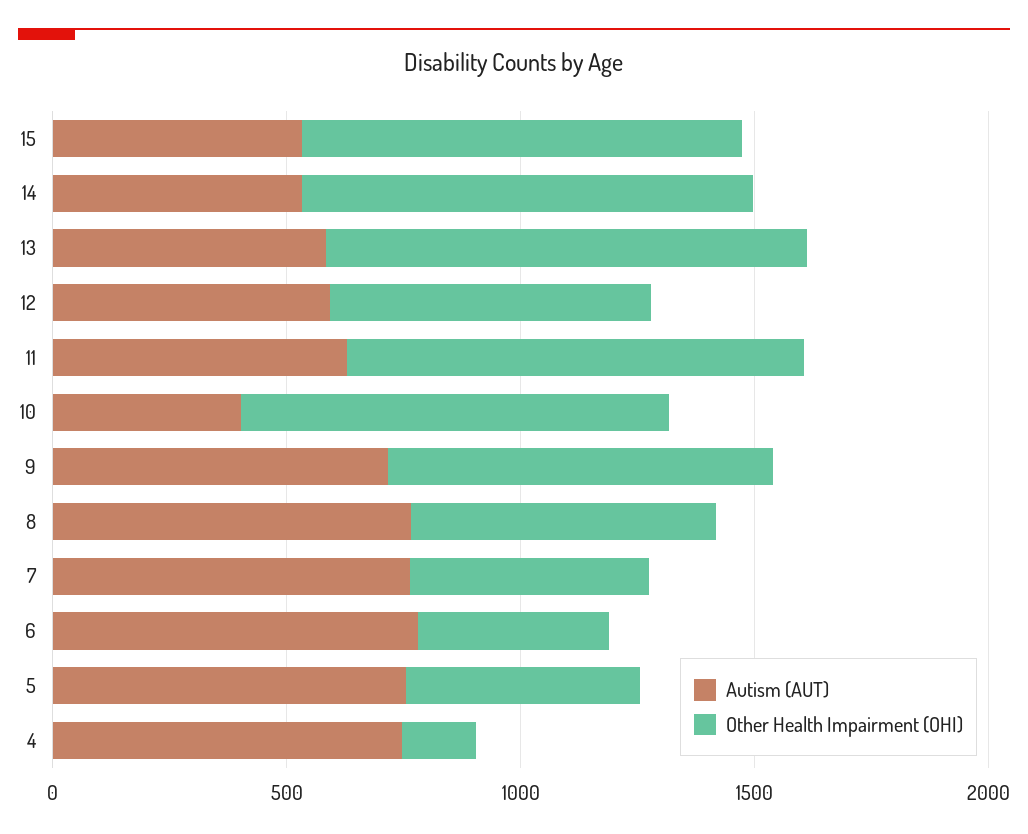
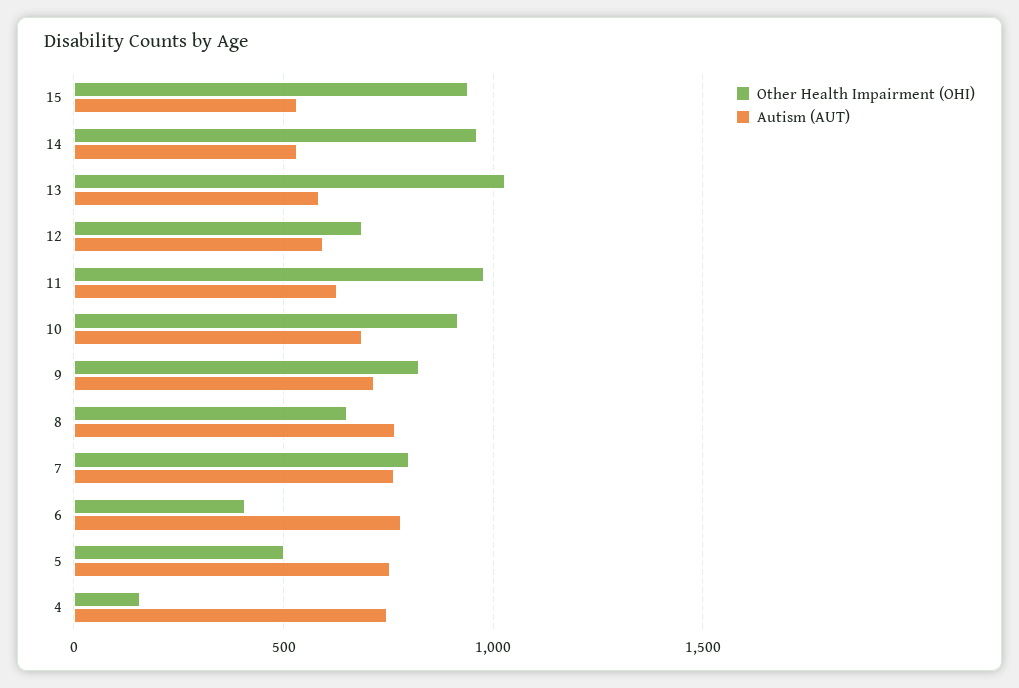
  {
    "Autism (AUT)": {
      "15": 550,
      "14": 550,
      "13": 600,
      "12": 600,
      "11": 650,
-     "10": 400,
+     "10": 700,
      "9": 700,
      "8": 750,
      "7": 750,
      "6": 800,
      "5": 750,
      "4": 750
    },
    "Other Health Impairment (OHI)": {
      "15": 950,
      "14": 950,
      "13": 1050,
      "12": 700,
      "11": 1000,
      "10": 900,
      "9": 800,
      "8": 650,
-     "7": 500,
+     "7": 800,
      "6": 400,
      "5": 500,
      "4": 150
    }
  }

